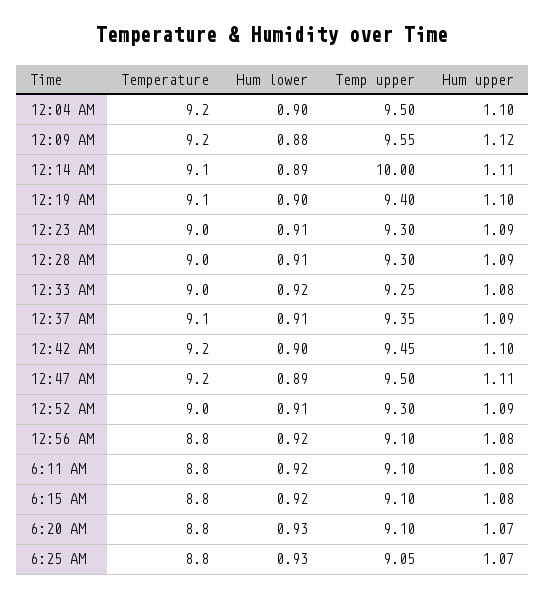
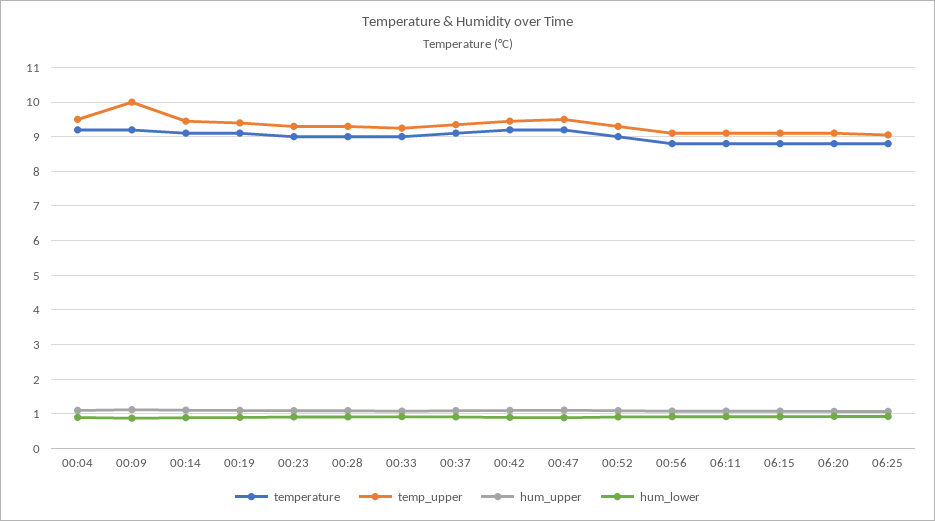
  {
    "Temperature": {
      "12:04 AM": 9.2,
      "12:09 AM": 9.2,
      "12:14 AM": 9.1,
      "12:19 AM": 9.1,
      "12:23 AM": 9,
      "12:28 AM": 9,
      "12:33 AM": 9,
      "12:37 AM": 9.1,
      "12:42 AM": 9.2,
      "12:47 AM": 9.2,
      "12:52 AM": 9,
      "12:56 AM": 8.8,
      "6:11 AM": 8.8,
      "6:15 AM": 8.8,
      "6:20 AM": 8.8,
      "6:25 AM": 8.8
    },
    "Hum lower": {
      "12:04 AM": 0.9,
      "12:09 AM": 0.88,
      "12:14 AM": 0.89,
      "12:19 AM": 0.9,
      "12:23 AM": 0.91,
      "12:28 AM": 0.91,
      "12:33 AM": 0.92,
      "12:37 AM": 0.91,
      "12:42 AM": 0.9,
      "12:47 AM": 0.89,
      "12:52 AM": 0.91,
      "12:56 AM": 0.92,
      "6:11 AM": 0.92,
      "6:15 AM": 0.92,
      "6:20 AM": 0.93,
      "6:25 AM": 0.93
    },
    "Temp upper": {
      "12:04 AM": 9.5,
-     "12:09 AM": 9.55,
+     "12:09 AM": 10,
-     "12:14 AM": 10,
+     "12:14 AM": 9.4,
      "12:19 AM": 9.4,
      "12:23 AM": 9.3,
      "12:28 AM": 9.3,
      "12:33 AM": 9.25,
      "12:37 AM": 9.35,
      "12:42 AM": 9.45,
      "12:47 AM": 9.5,
      "12:52 AM": 9.3,
      "12:56 AM": 9.1,
      "6:11 AM": 9.1,
      "6:15 AM": 9.1,
      "6:20 AM": 9.1,
      "6:25 AM": 9.05
    },
    "Hum upper": {
      "12:04 AM": 1.1,
      "12:09 AM": 1.12,
      "12:14 AM": 1.11,
      "12:19 AM": 1.1,
      "12:23 AM": 1.09,
      "12:28 AM": 1.09,
      "12:33 AM": 1.08,
      "12:37 AM": 1.09,
      "12:42 AM": 1.1,
      "12:47 AM": 1.11,
      "12:52 AM": 1.09,
      "12:56 AM": 1.08,
      "6:11 AM": 1.08,
      "6:15 AM": 1.08,
      "6:20 AM": 1.07,
      "6:25 AM": 1.07
    }
  }

